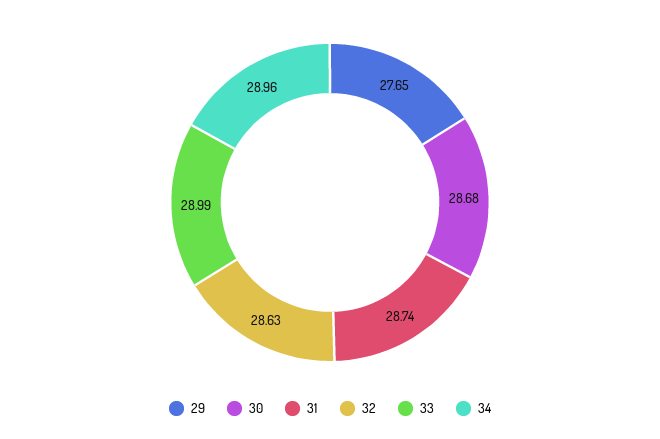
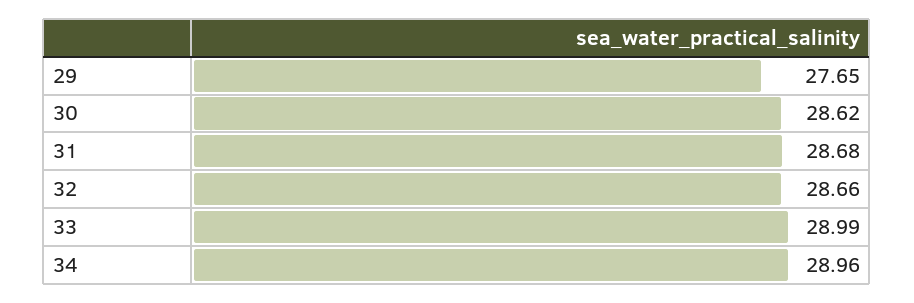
  {
    "29": 27.65,
-   "30": 28.68,
+   "30": 28.62,
-   "31": 28.74,
+   "31": 28.68,
-   "32": 28.63,
+   "32": 28.66,
    "33": 28.99,
    "34": 28.96
  }

